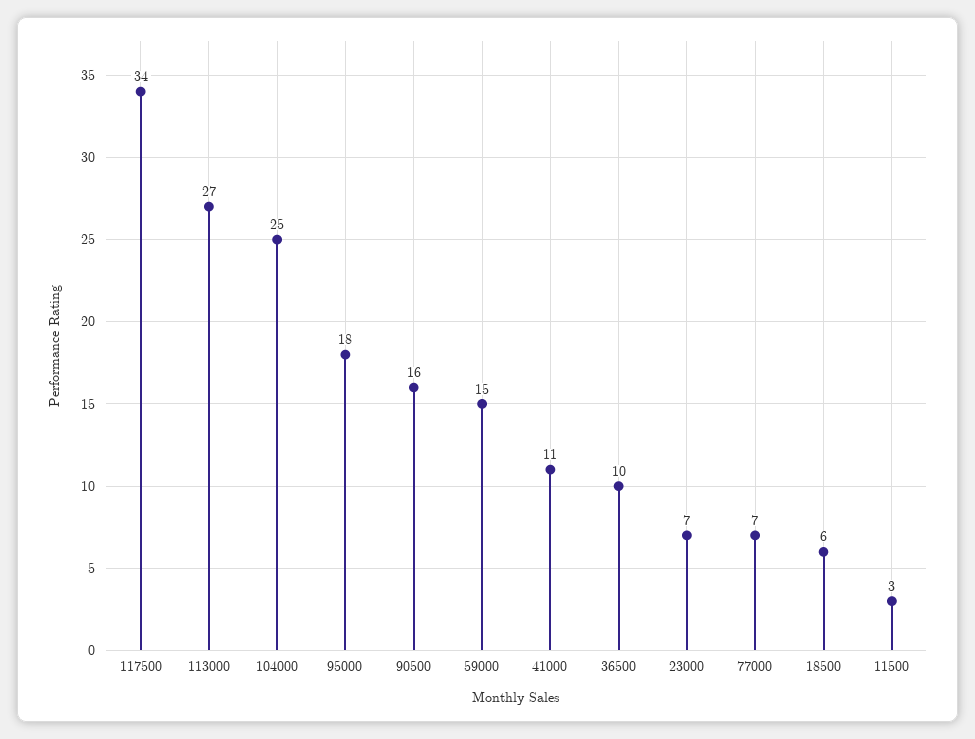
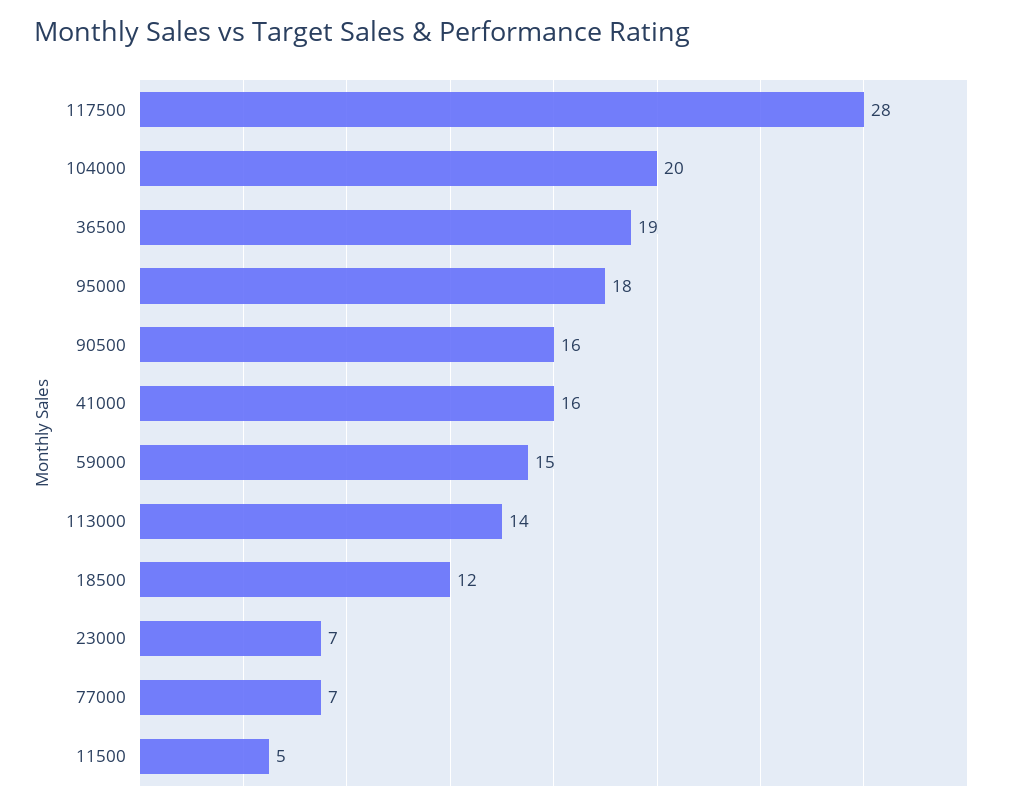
  {
-   "117500": 34,
+   "117500": 28,
-   "113000": 27,
+   "113000": 14,
-   "104000": 25,
+   "104000": 20,
    "95000": 18,
    "90500": 16,
    "59000": 15,
-   "41000": 11,
+   "41000": 16,
-   "36500": 10,
+   "36500": 19,
    "23000": 7,
    "77000": 7,
-   "18500": 6,
+   "18500": 12,
-   "11500": 3
+   "11500": 5
  }

